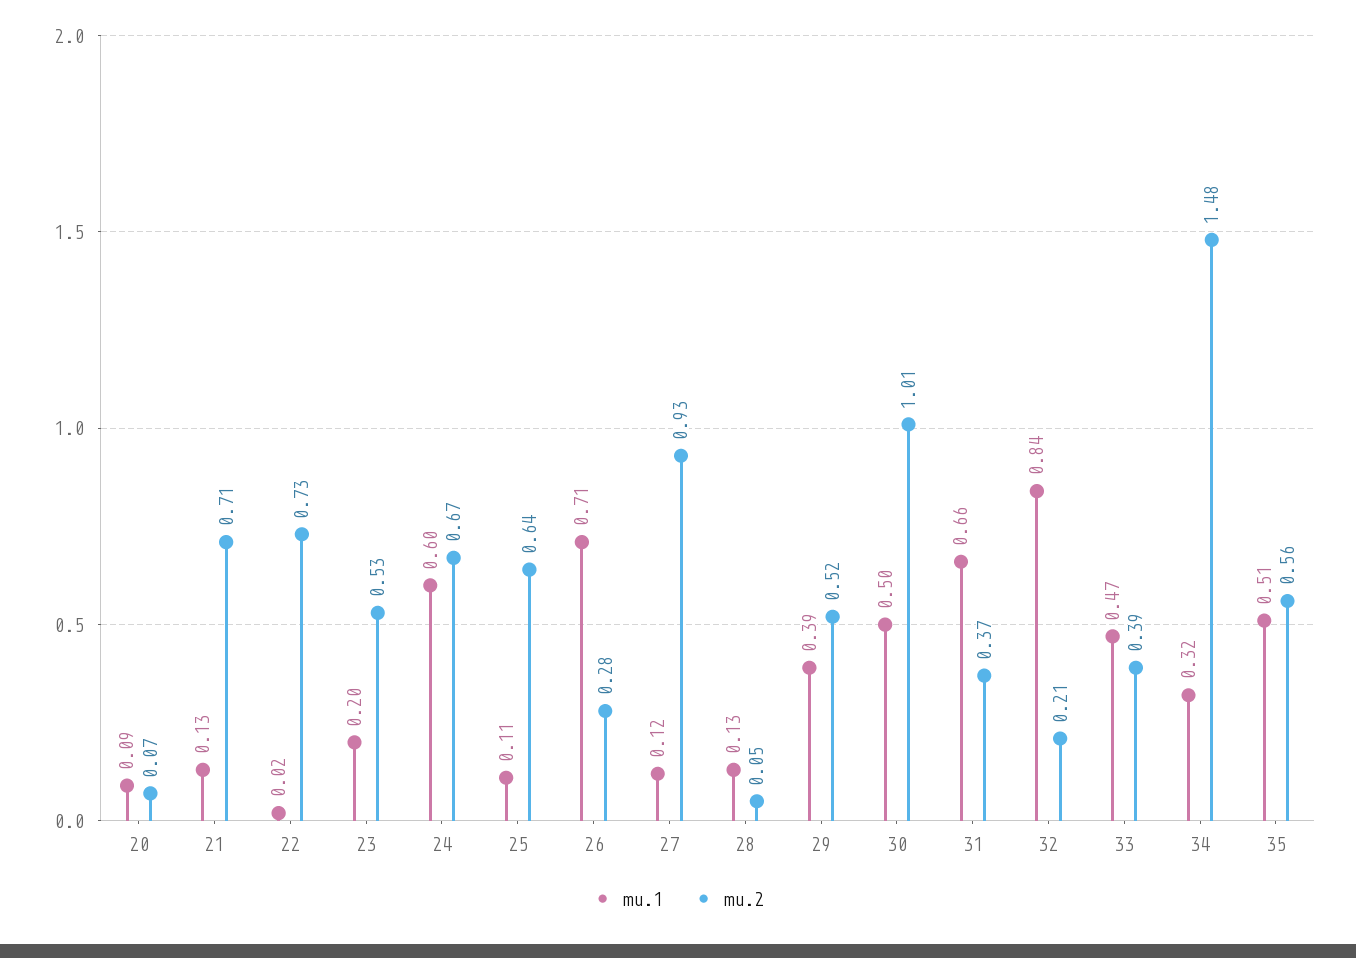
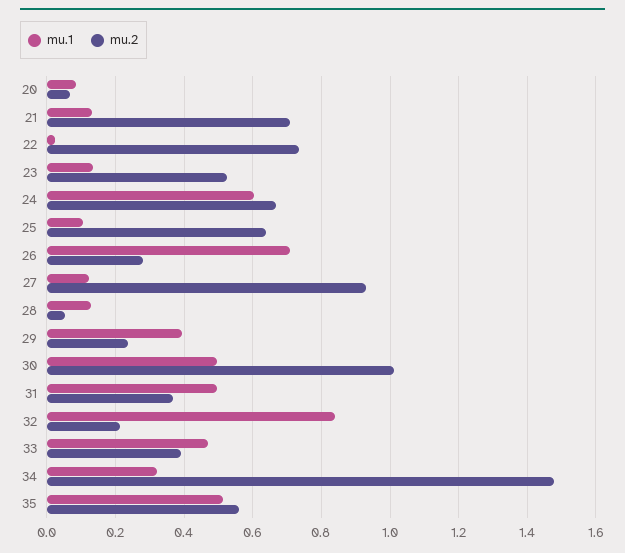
  {
    "mu.1": {
      "20": 0.09,
      "21": 0.13,
      "22": 0.02,
-     "23": 0.2,
+     "23": 0.14,
      "24": 0.6,
      "25": 0.11,
      "26": 0.71,
      "27": 0.12,
      "28": 0.13,
      "29": 0.39,
      "30": 0.5,
-     "31": 0.66,
+     "31": 0.5,
      "32": 0.84,
      "33": 0.47,
      "34": 0.32,
      "35": 0.51
    },
    "mu.2": {
      "20": 0.07,
      "21": 0.71,
      "22": 0.73,
      "23": 0.53,
      "24": 0.67,
      "25": 0.64,
      "26": 0.28,
      "27": 0.93,
      "28": 0.05,
-     "29": 0.52,
+     "29": 0.24,
      "30": 1.01,
      "31": 0.37,
      "32": 0.21,
      "33": 0.39,
      "34": 1.48,
      "35": 0.56
    }
  }

